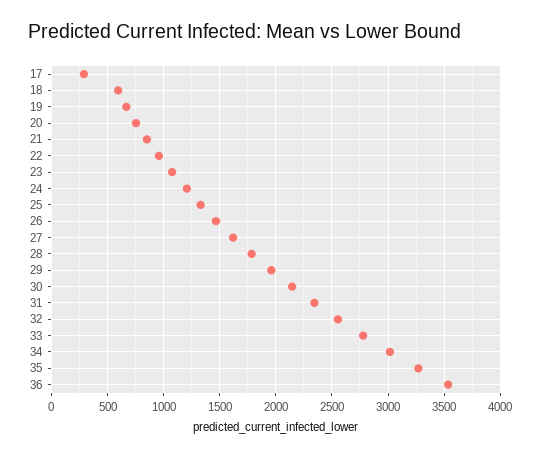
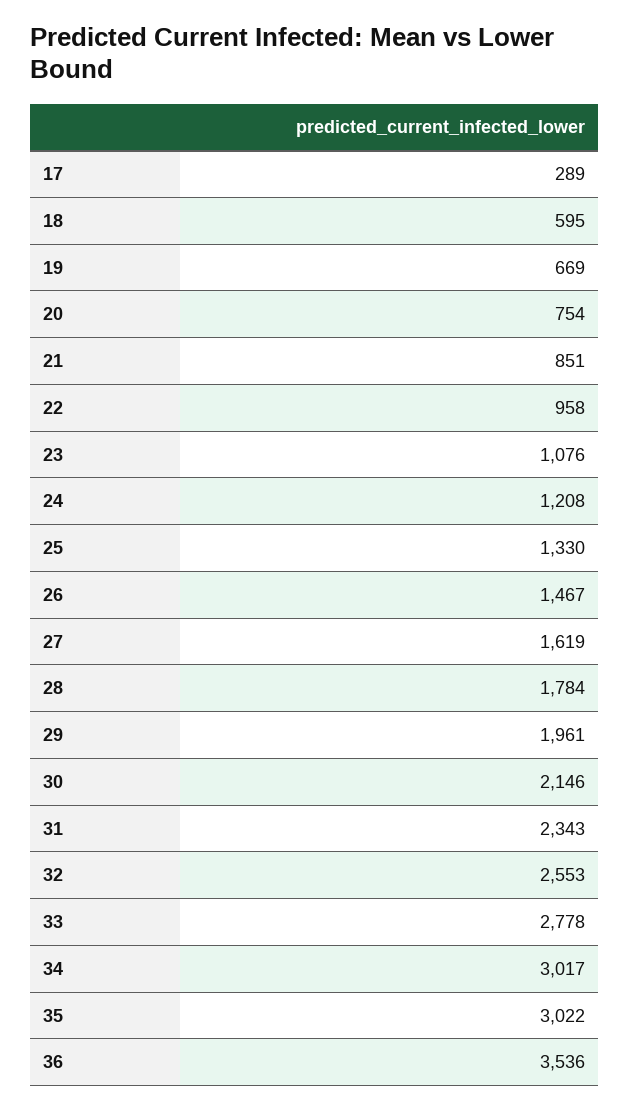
  {
    "17": 289,
    "18": 595,
    "19": 669,
    "20": 754,
    "21": 851,
    "22": 958,
    "23": 1076,
    "24": 1208,
    "25": 1330,
    "26": 1467,
    "27": 1619,
    "28": 1784,
    "29": 1961,
    "30": 2146,
    "31": 2343,
    "32": 2553,
    "33": 2778,
    "34": 3017,
-   "35": 3300,
+   "35": 3022,
    "36": 3536
  }

